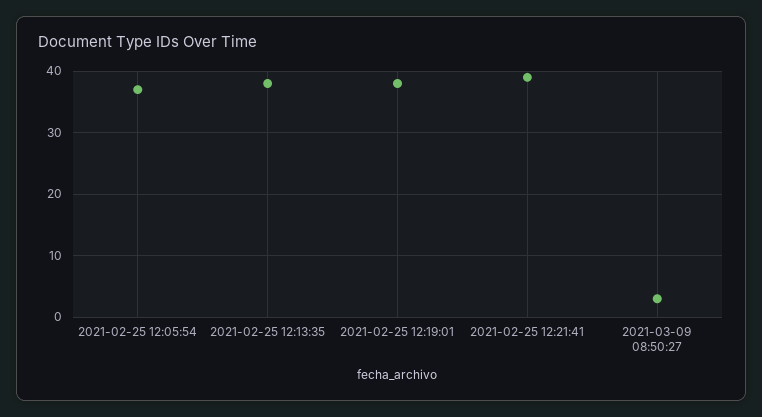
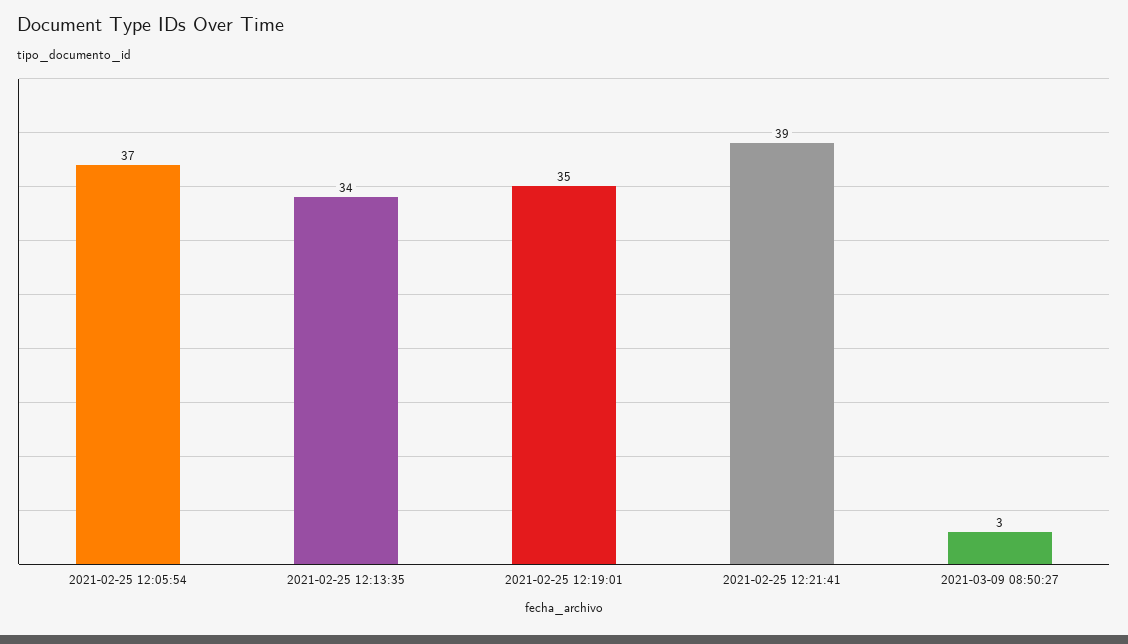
  {
    "2021-02-25 12:05:54": 37,
-   "2021-02-25 12:13:35": 38,
+   "2021-02-25 12:13:35": 34,
-   "2021-02-25 12:19:01": 38,
+   "2021-02-25 12:19:01": 35,
    "2021-02-25 12:21:41": 39,
    "2021-03-09 08:50:27": 3
  }

